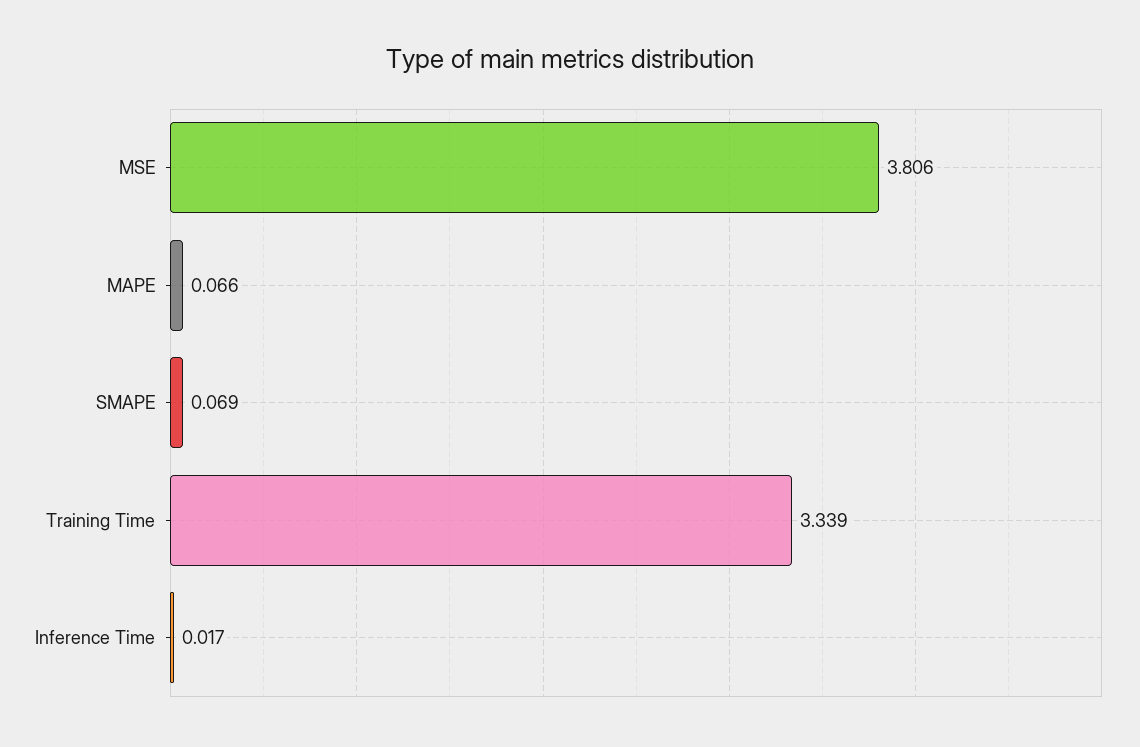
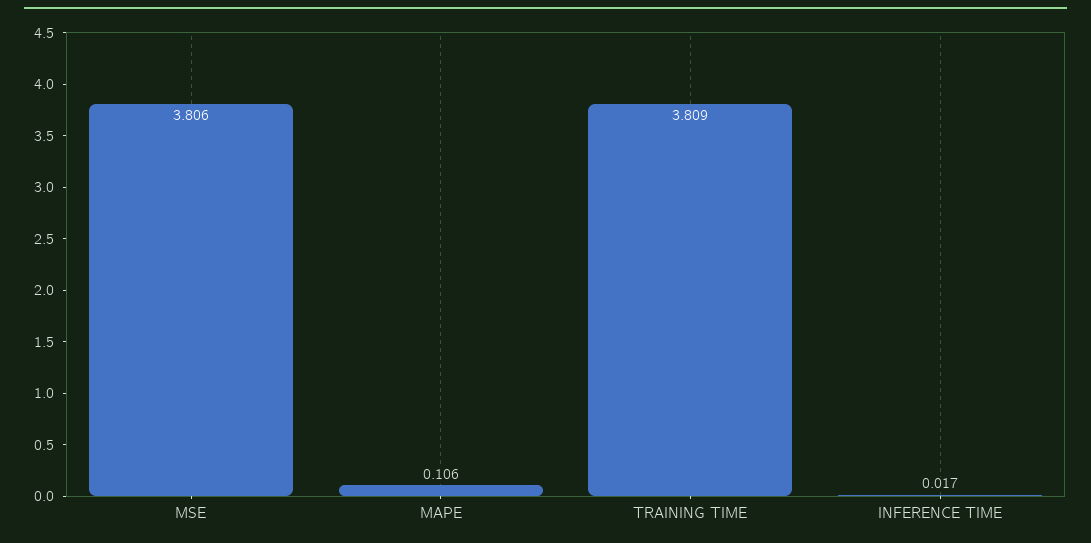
  {
    "MSE": 3.806,
-   "MAPE": 0.066,
+   "MAPE": 0.106,
-   "SMAPE": 0.069,
-   "Training Time": 3.339,
+   "Training Time": 3.809,
    "Inference Time": 0.017
  }

